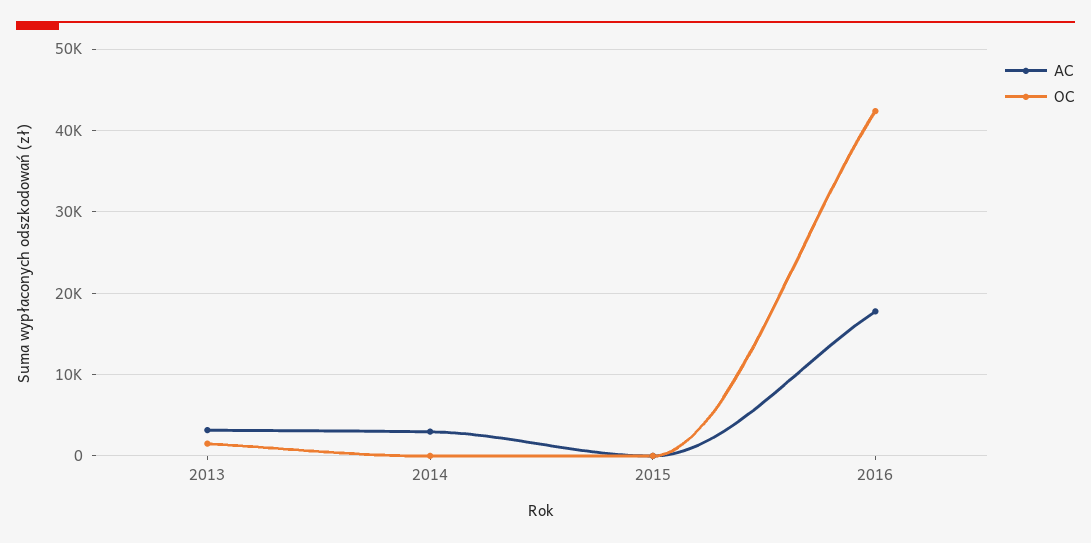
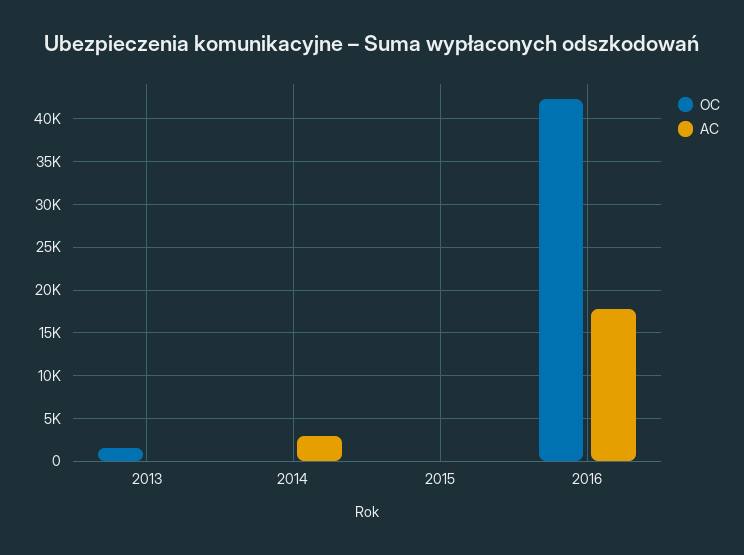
  {
    "AC": {
-     "2013": 3000,
+     "2013": 0,
      "2014": 3000,
      "2015": 0,
      "2016": 18000
    },
    "OC": {
      "2013": 2000,
      "2014": 0,
      "2015": 0,
      "2016": 42000
    }
  }

